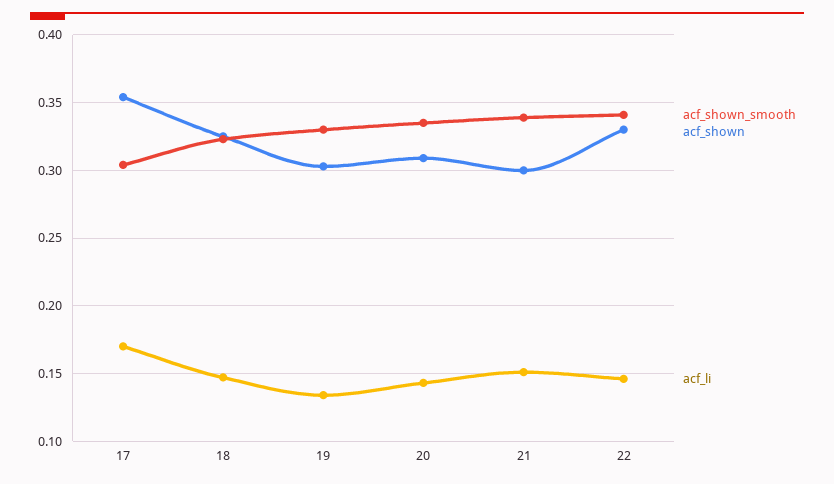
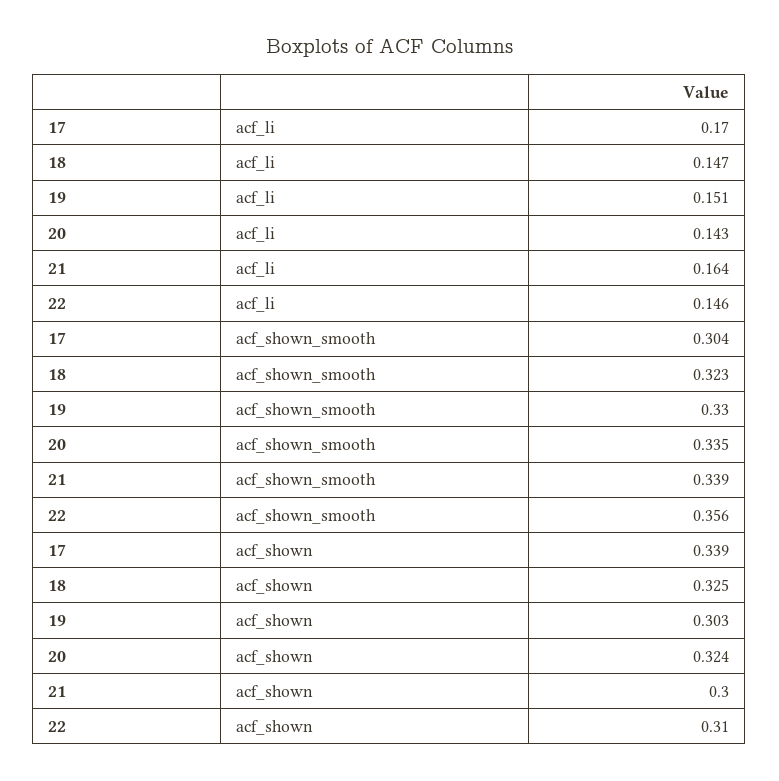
  {
    "acf_shown_smooth": {
      "17": 0.304,
      "18": 0.323,
      "19": 0.33,
      "20": 0.335,
      "21": 0.339,
-     "22": 0.34
+     "22": 0.356
    },
    "acf_shown": {
-     "17": 0.355,
+     "17": 0.339,
      "18": 0.325,
      "19": 0.303,
-     "20": 0.31,
+     "20": 0.324,
      "21": 0.3,
-     "22": 0.33
+     "22": 0.31
    },
    "acf_li": {
      "17": 0.17,
      "18": 0.147,
-     "19": 0.135,
+     "19": 0.151,
      "20": 0.143,
-     "21": 0.15,
+     "21": 0.164,
      "22": 0.146
    }
  }

